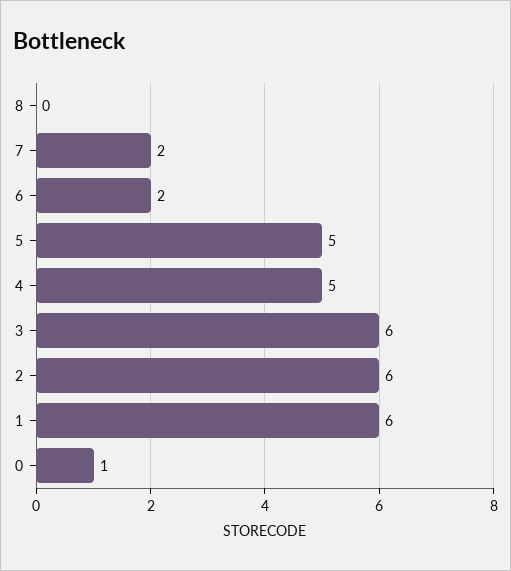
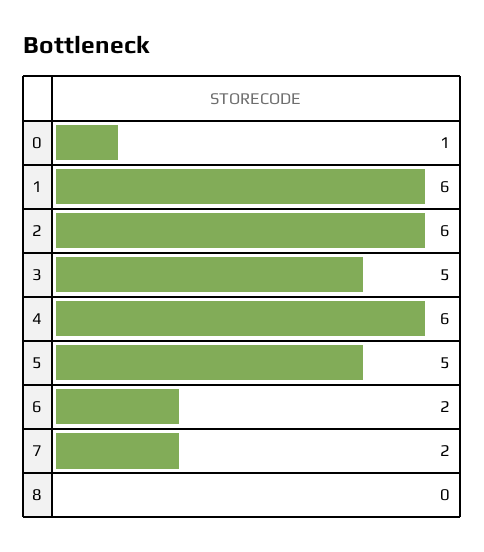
  {
    "8": 0,
    "7": 2,
    "6": 2,
    "5": 5,
-   "4": 5,
+   "4": 6,
-   "3": 6,
+   "3": 5,
    "2": 6,
    "1": 6,
    "0": 1
  }

